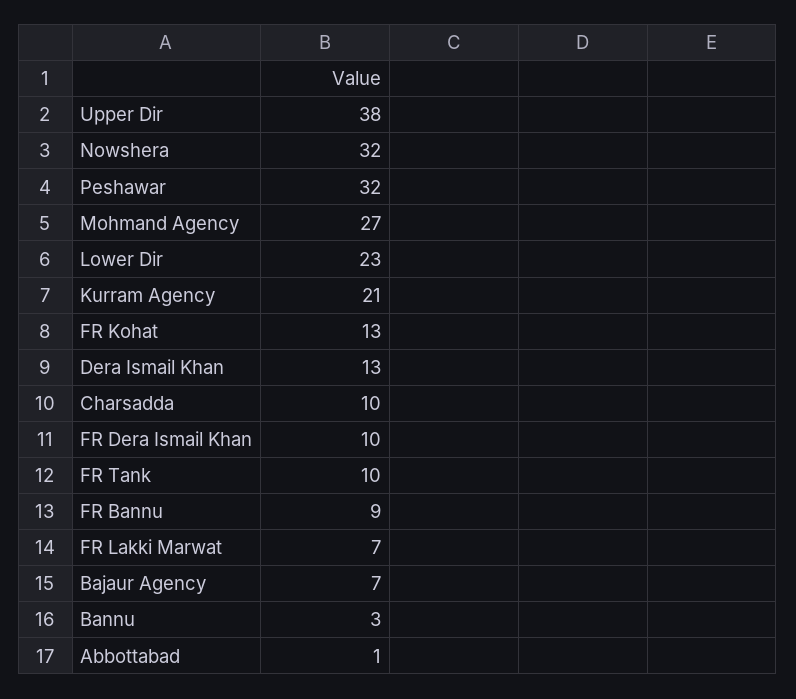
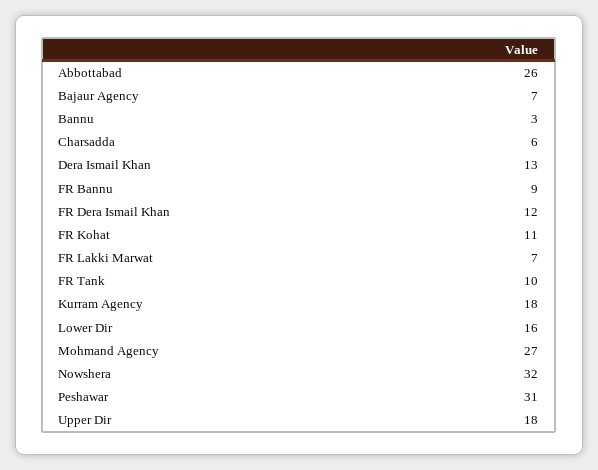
  {
-   "Upper Dir": 38,
+   "Upper Dir": 18,
    "Nowshera": 32,
-   "Peshawar": 32,
+   "Peshawar": 31,
    "Mohmand Agency": 27,
-   "Lower Dir": 23,
+   "Lower Dir": 16,
-   "Kurram Agency": 21,
+   "Kurram Agency": 18,
-   "FR Kohat": 13,
+   "FR Kohat": 11,
    "Dera Ismail Khan": 13,
-   "Charsadda": 10,
+   "Charsadda": 6,
-   "FR Dera Ismail Khan": 10,
+   "FR Dera Ismail Khan": 12,
    "FR Tank": 10,
    "FR Bannu": 9,
    "FR Lakki Marwat": 7,
    "Bajaur Agency": 7,
    "Bannu": 3,
-   "Abbottabad": 1
+   "Abbottabad": 26
  }

